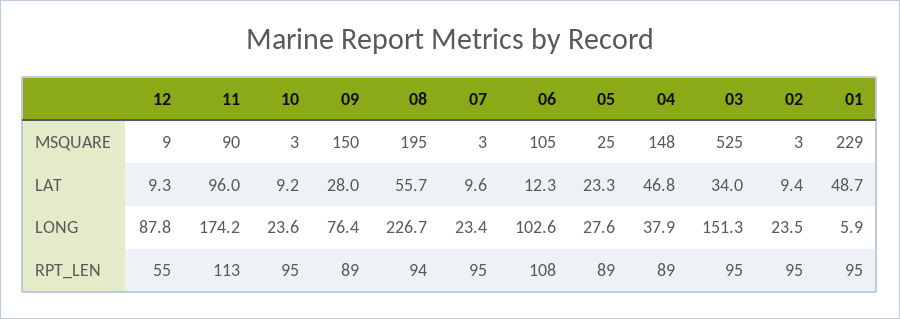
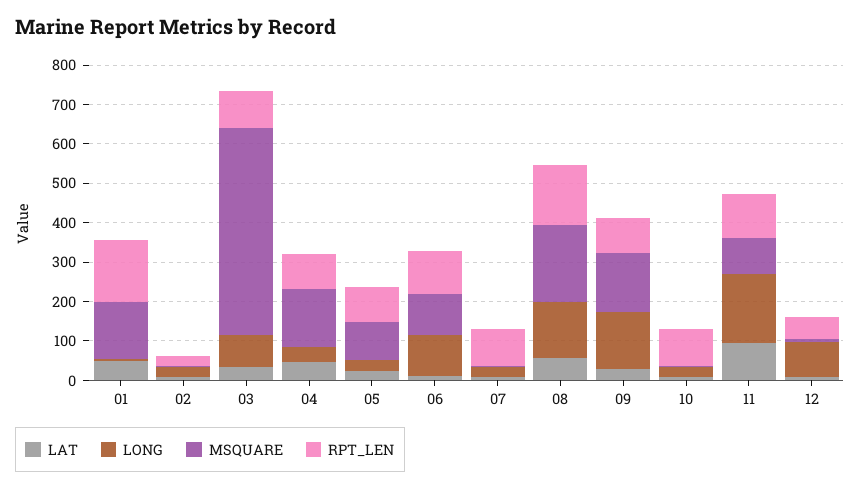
  {
    "MSQUARE": {
      "12": 9,
      "11": 90,
      "10": 3,
      "09": 150,
      "08": 195,
      "07": 3,
      "06": 105,
-     "05": 25,
+     "05": 100,
      "04": 148,
      "03": 525,
      "02": 3,
-     "01": 229
+     "01": 150
    },
    "LAT": {
      "12": 9.3,
      "11": 96,
      "10": 9.2,
      "09": 28,
      "08": 55.7,
      "07": 9.6,
      "06": 12.3,
      "05": 23.3,
      "04": 46.8,
      "03": 34,
      "02": 9.4,
      "01": 48.7
    },
    "LONG": {
      "12": 87.8,
      "11": 174.2,
      "10": 23.6,
-     "09": 76.4,
+     "09": 150,
-     "08": 226.7,
+     "08": 150,
      "07": 23.4,
      "06": 102.6,
      "05": 27.6,
      "04": 37.9,
-     "03": 151.3,
+     "03": 75,
      "02": 23.5,
      "01": 5.9
    },
    "RPT_LEN": {
      "12": 55,
      "11": 113,
      "10": 95,
      "09": 89,
-     "08": 94,
+     "08": 150,
      "07": 95,
      "06": 108,
      "05": 89,
      "04": 89,
      "03": 95,
-     "02": 95,
+     "02": 25,
-     "01": 95
+     "01": 150
    }
  }

